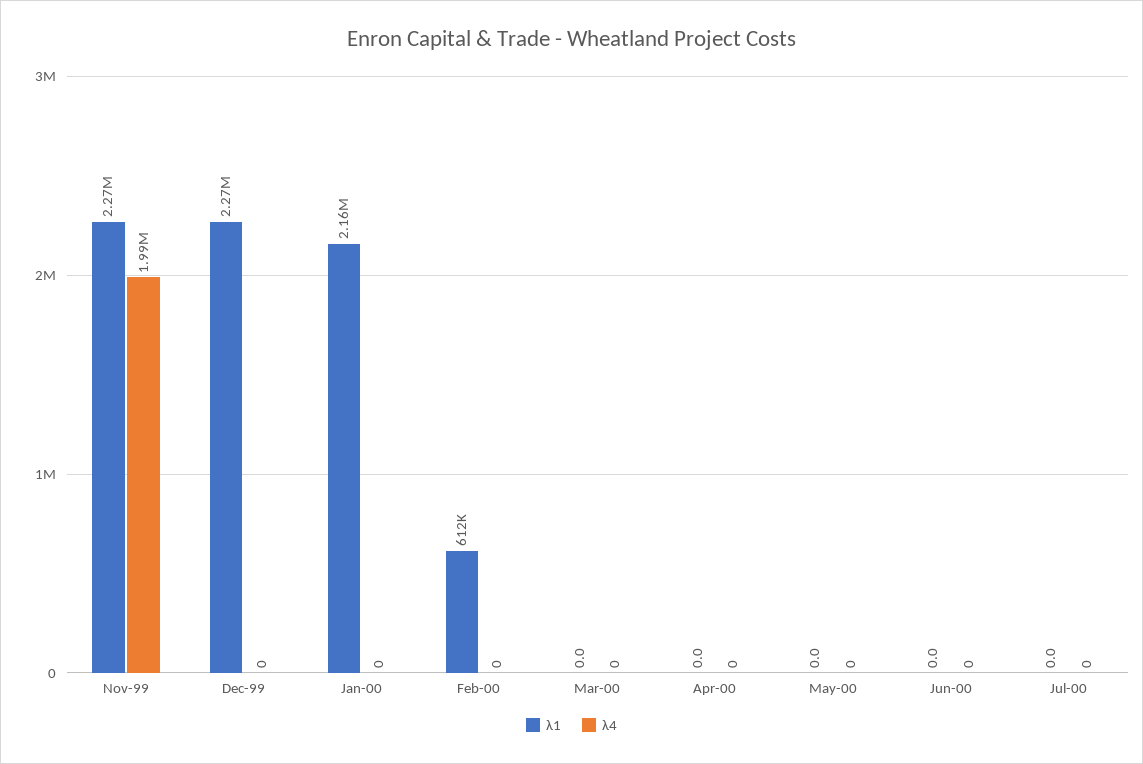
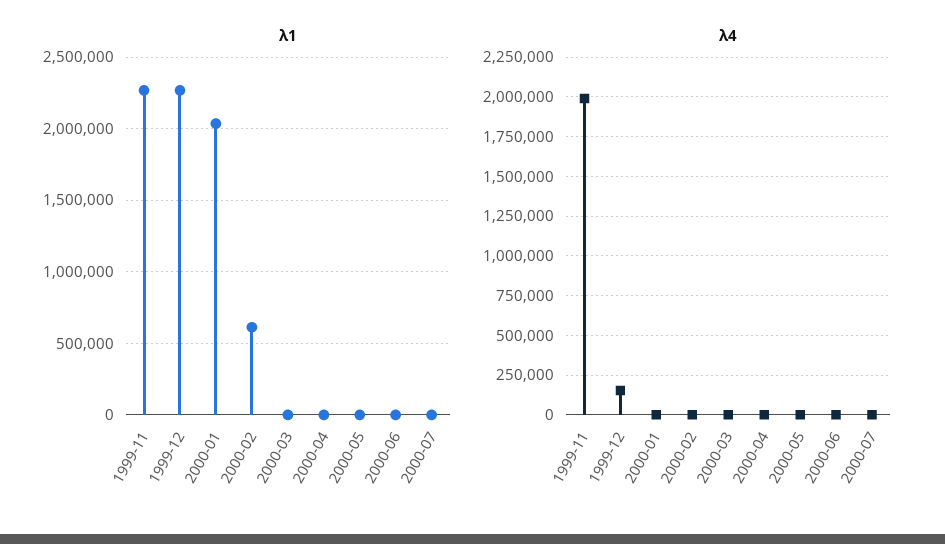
  {
    "λ1": {
      "Nov-99": 2270000,
      "Dec-99": 2270000,
-     "Jan-00": 2160000,
+     "Jan-00": 2050000,
      "Feb-00": 612000,
      "Mar-00": 0,
      "Apr-00": 0,
      "May-00": 0,
      "Jun-00": 0,
      "Jul-00": 0
    },
    "λ4": {
      "Nov-99": 1990000,
-     "Dec-99": 0,
+     "Dec-99": 150000,
      "Jan-00": 0,
      "Feb-00": 0,
      "Mar-00": 0,
      "Apr-00": 0,
      "May-00": 0,
      "Jun-00": 0,
      "Jul-00": 0
    }
  }

